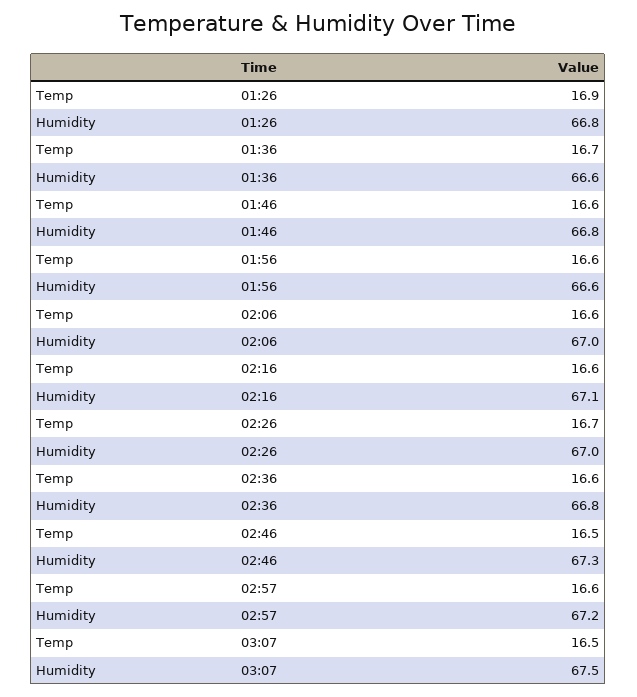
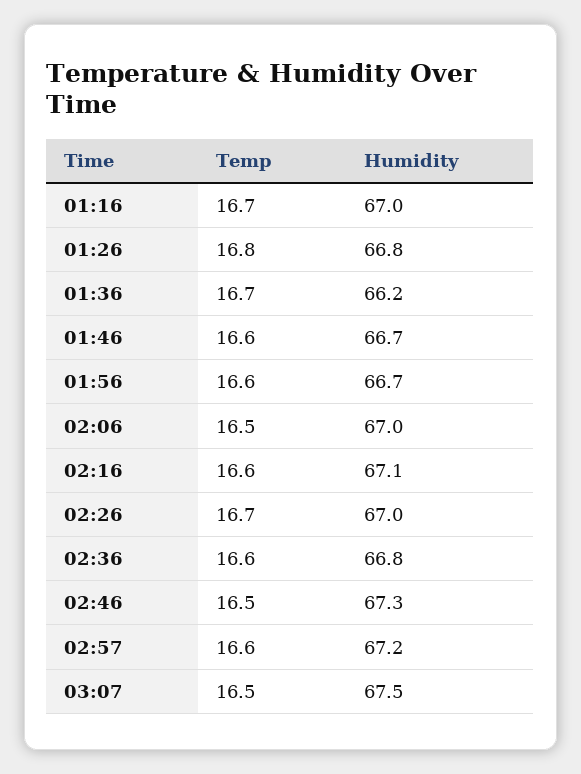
  {
    "Temp": {
-     "01:26": 16.9,
+     "01:26": 16.8,
      "01:36": 16.7,
      "01:46": 16.6,
      "01:56": 16.6,
-     "02:06": 16.6,
+     "02:06": 16.5,
      "02:16": 16.6,
      "02:26": 16.7,
      "02:36": 16.6,
      "02:46": 16.5,
      "02:57": 16.6,
-     "03:07": 16.5
+     "03:07": 16.5,
+     "01:16": 16.7
    },
    "Humidity": {
      "01:26": 66.8,
-     "01:36": 66.6,
+     "01:36": 66.2,
-     "01:46": 66.8,
+     "01:46": 66.7,
-     "01:56": 66.6,
+     "01:56": 66.7,
      "02:06": 67,
      "02:16": 67.1,
      "02:26": 67,
      "02:36": 66.8,
      "02:46": 67.3,
      "02:57": 67.2,
-     "03:07": 67.5
+     "03:07": 67.5,
+     "01:16": 67
    }
  }

